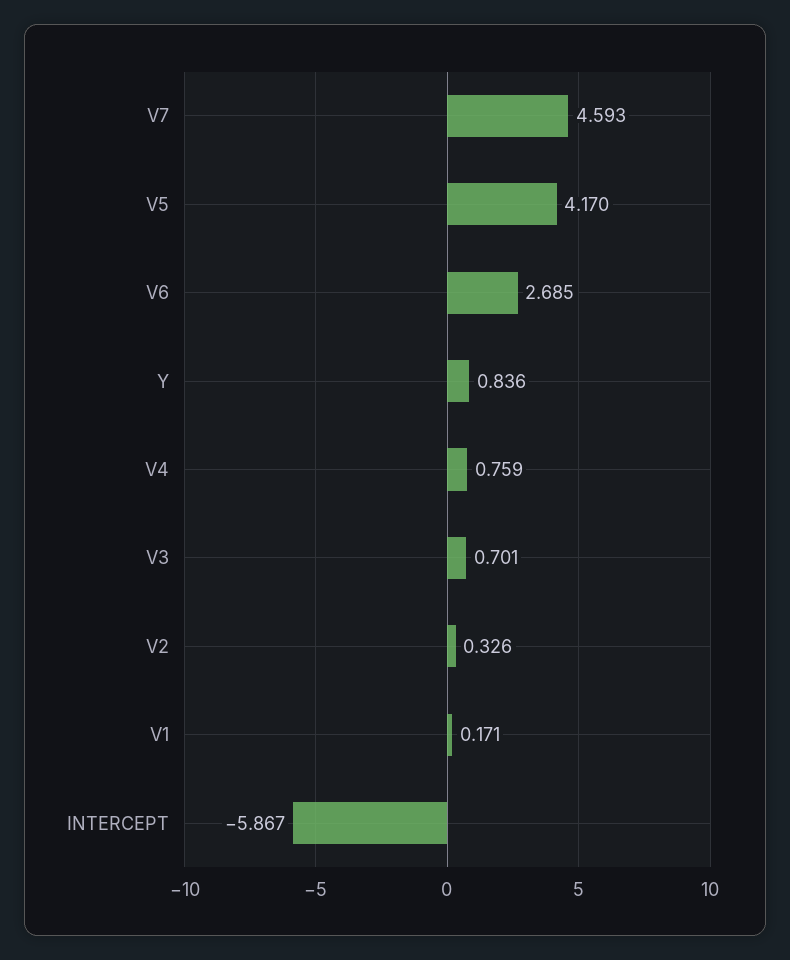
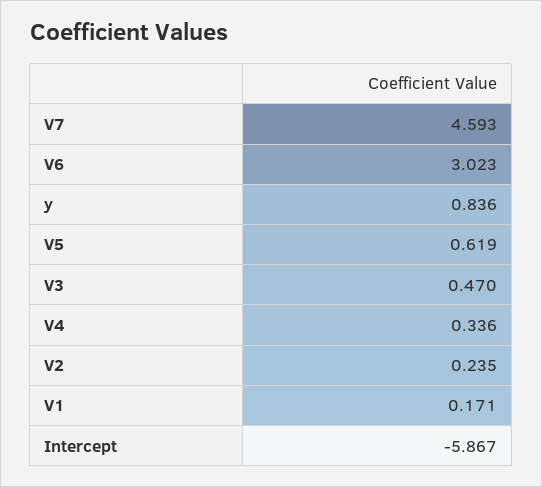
  {
    "V7": 4.593,
-   "V5": 4.17,
+   "V5": 0.619,
-   "V6": 2.685,
+   "V6": 3.023,
    "Y": 0.836,
-   "V4": 0.759,
+   "V4": 0.336,
-   "V3": 0.701,
+   "V3": 0.47,
-   "V2": 0.326,
+   "V2": 0.235,
    "V1": 0.171,
    "INTERCEPT": -5.867
  }

